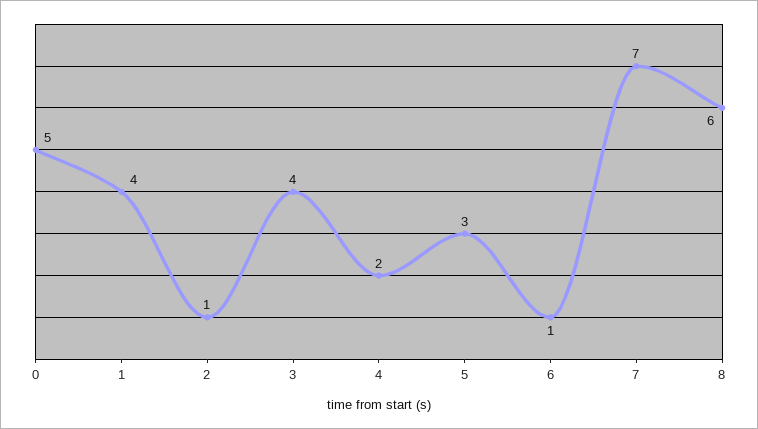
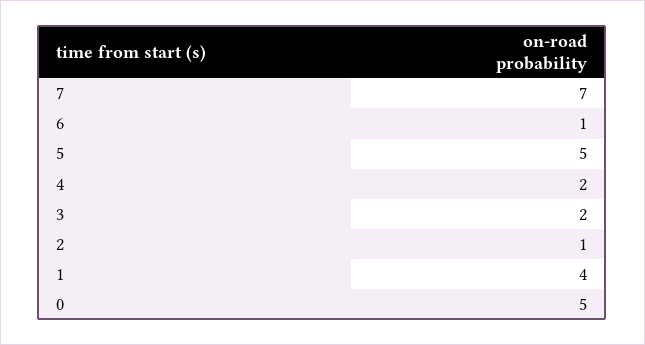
  {
    "0": 5,
    "1": 4,
    "2": 1,
-   "3": 4,
+   "3": 2,
    "4": 2,
-   "5": 3,
+   "5": 5,
    "6": 1,
-   "7": 7,
+   "7": 7
-   "8": 6
  }

